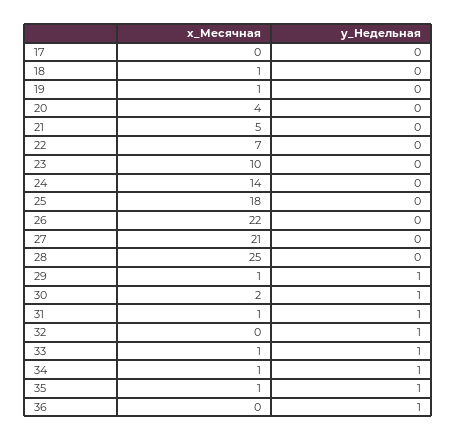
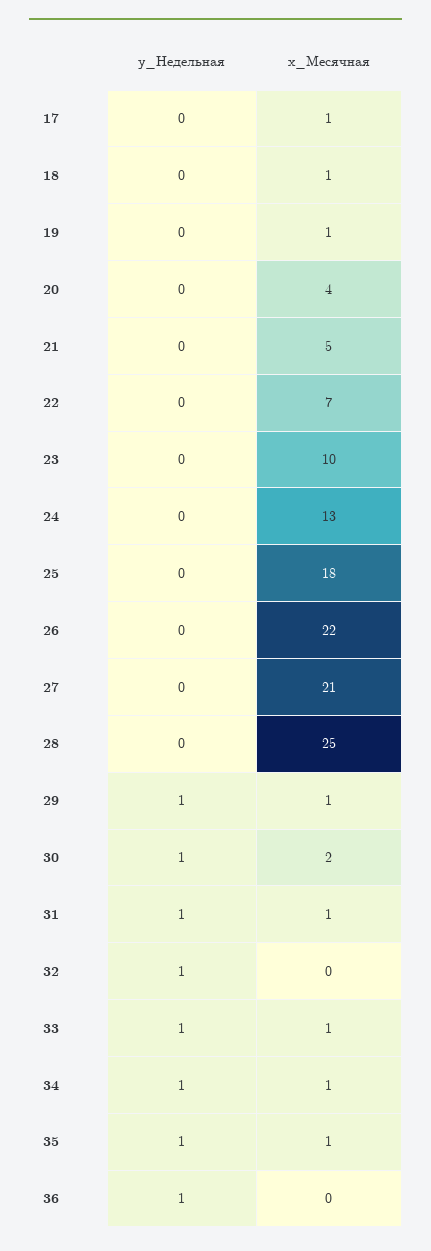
  {
    "x_Месячная": {
-     "17": 0,
+     "17": 1,
      "18": 1,
      "19": 1,
      "20": 4,
      "21": 5,
      "22": 7,
      "23": 10,
-     "24": 14,
+     "24": 13,
      "25": 18,
      "26": 22,
      "27": 21,
      "28": 25,
      "29": 1,
      "30": 2,
      "31": 1,
      "32": 0,
      "33": 1,
      "34": 1,
      "35": 1,
      "36": 0
    },
    "y_Недельная": {
      "17": 0,
      "18": 0,
      "19": 0,
      "20": 0,
      "21": 0,
      "22": 0,
      "23": 0,
      "24": 0,
      "25": 0,
      "26": 0,
      "27": 0,
      "28": 0,
      "29": 1,
      "30": 1,
      "31": 1,
      "32": 1,
      "33": 1,
      "34": 1,
      "35": 1,
      "36": 1
    }
  }

